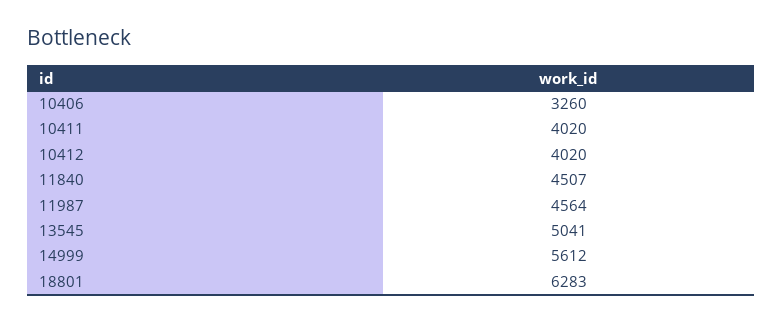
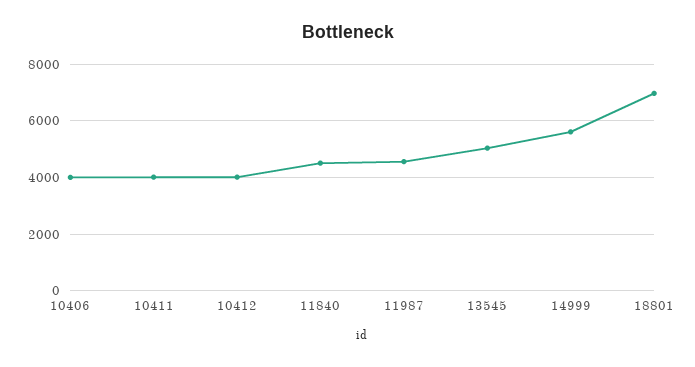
  {
-   "10406": 3260,
+   "10406": 4000,
    "10411": 4020,
    "10412": 4020,
    "11840": 4507,
    "11987": 4564,
    "13545": 5041,
    "14999": 5612,
-   "18801": 6283
+   "18801": 7000
  }

